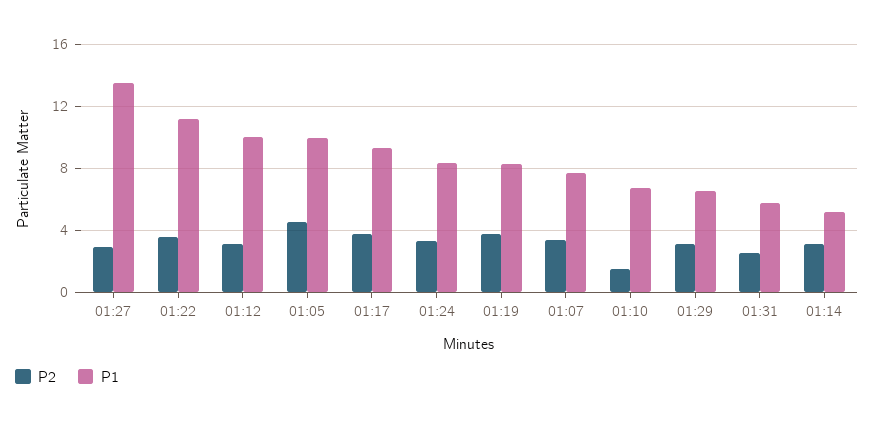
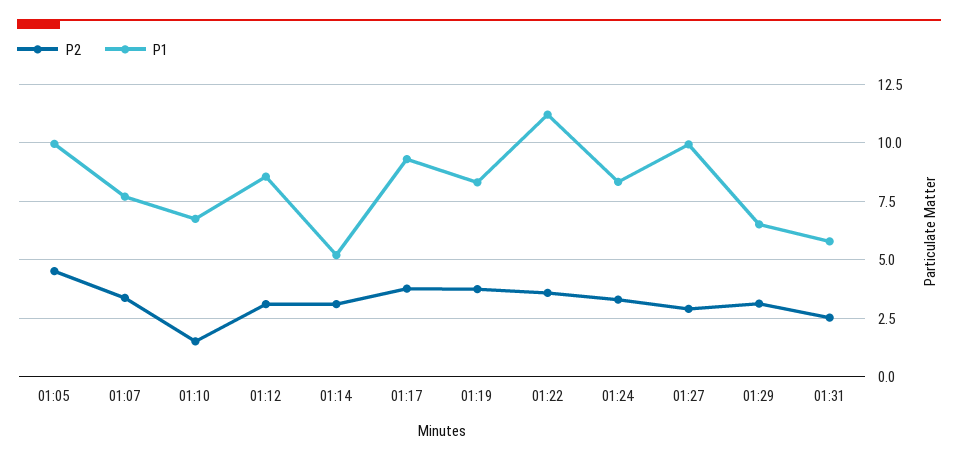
  {
    "P2": {
      "01:27": 3,
      "01:22": 3.5,
      "01:12": 3,
      "01:05": 4.5,
      "01:17": 4,
      "01:24": 3.5,
      "01:19": 4,
      "01:07": 3.5,
      "01:10": 1.5,
      "01:29": 3,
      "01:31": 2.5,
      "01:14": 3
    },
    "P1": {
-     "01:27": 13.5,
+     "01:27": 10,
      "01:22": 11,
-     "01:12": 10,
+     "01:12": 8.5,
      "01:05": 10,
      "01:17": 9.5,
      "01:24": 8.5,
      "01:19": 8.5,
      "01:07": 7.5,
      "01:10": 7,
      "01:29": 6.5,
      "01:31": 6,
      "01:14": 5
    }
  }

